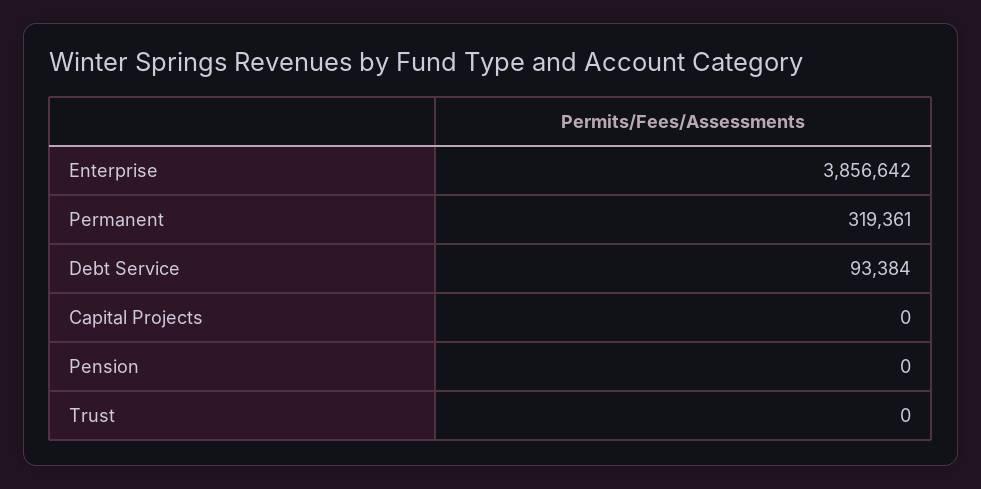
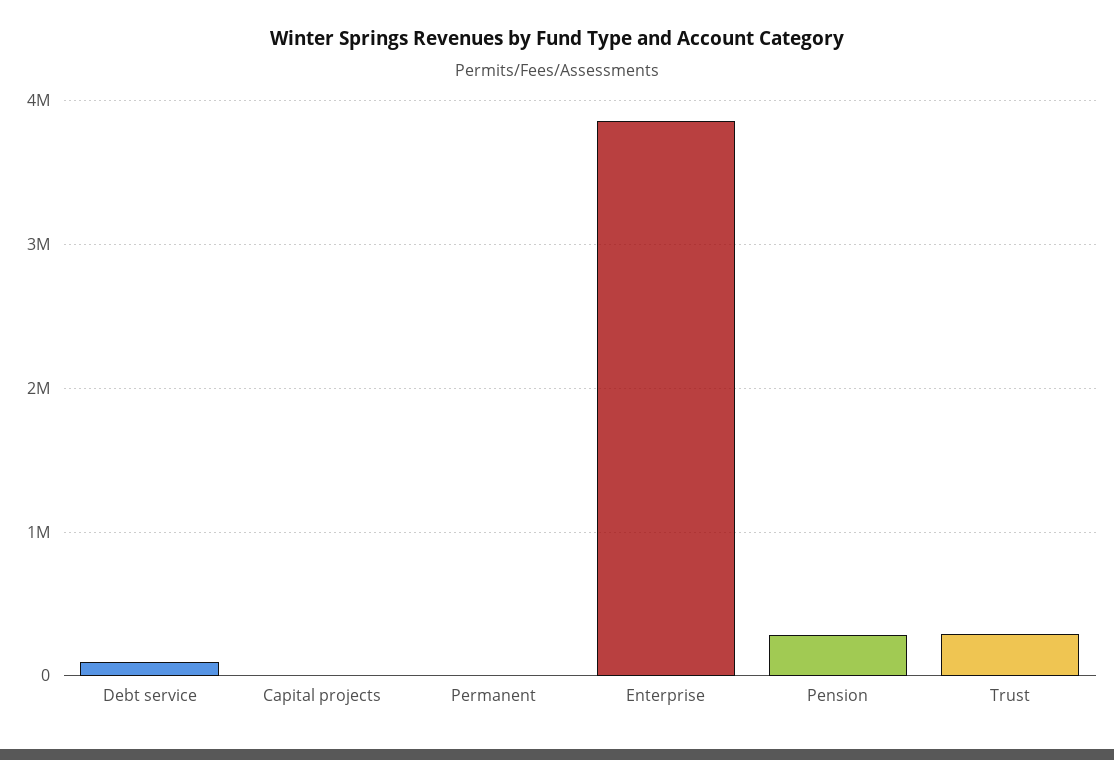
  {
    "Enterprise": 3856642,
-   "Permanent": 319361,
+   "Permanent": 0,
    "Debt Service": 93384,
    "Capital Projects": 0,
-   "Pension": 0,
+   "Pension": 300000,
-   "Trust": 0
+   "Trust": 300000
  }

